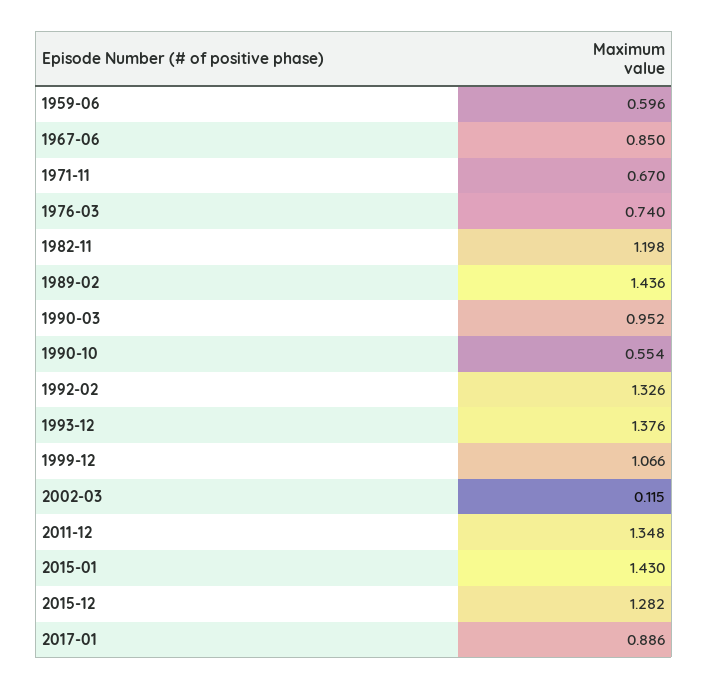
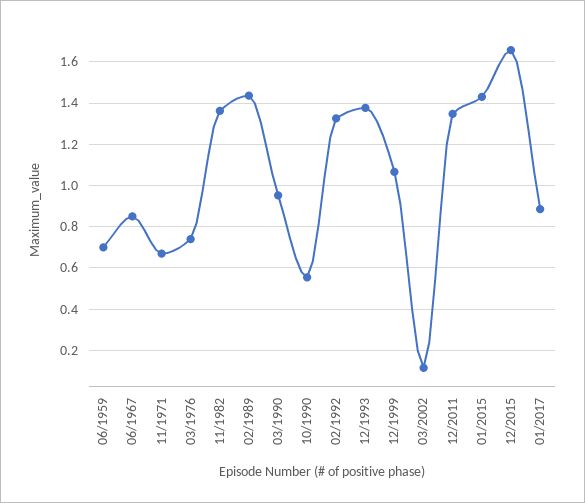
  {
-   "1959-06": 0.596,
+   "1959-06": 0.7,
    "1967-06": 0.85,
    "1971-11": 0.67,
    "1976-03": 0.74,
-   "1982-11": 1.198,
+   "1982-11": 1.35,
    "1989-02": 1.436,
    "1990-03": 0.952,
    "1990-10": 0.554,
    "1992-02": 1.326,
    "1993-12": 1.376,
    "1999-12": 1.066,
    "2002-03": 0.115,
    "2011-12": 1.348,
    "2015-01": 1.43,
-   "2015-12": 1.282,
+   "2015-12": 1.65,
    "2017-01": 0.886
  }

